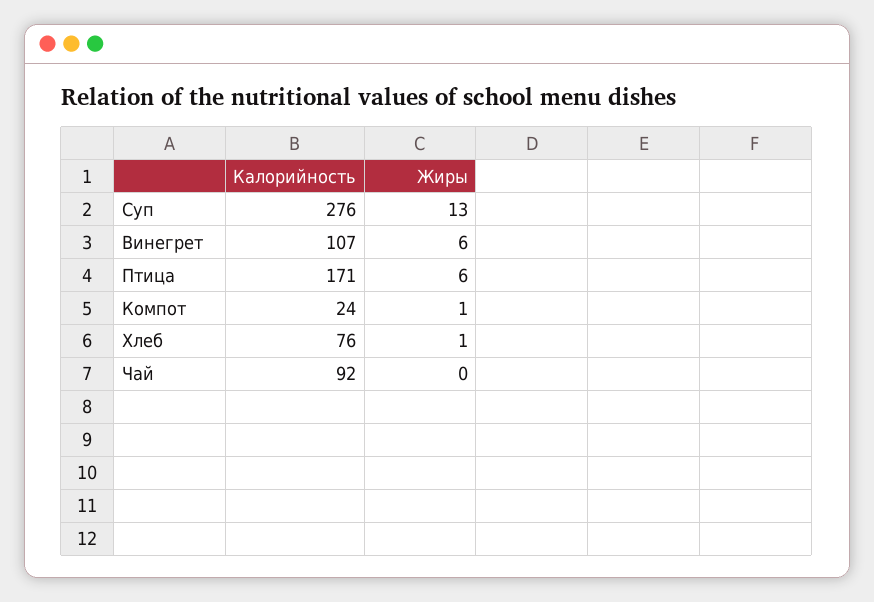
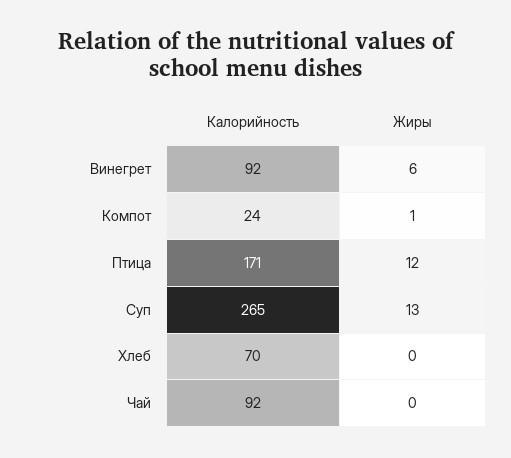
  {
    "Калорийность": {
-     "Суп": 276,
+     "Суп": 265,
-     "Винегрет": 107,
+     "Винегрет": 92,
      "Птица": 171,
      "Компот": 24,
-     "Хлеб": 76,
+     "Хлеб": 70,
      "Чай": 92
    },
    "Жиры": {
      "Суп": 13,
      "Винегрет": 6,
-     "Птица": 6,
+     "Птица": 12,
      "Компот": 1,
-     "Хлеб": 1,
+     "Хлеб": 0,
      "Чай": 0
    }
  }

